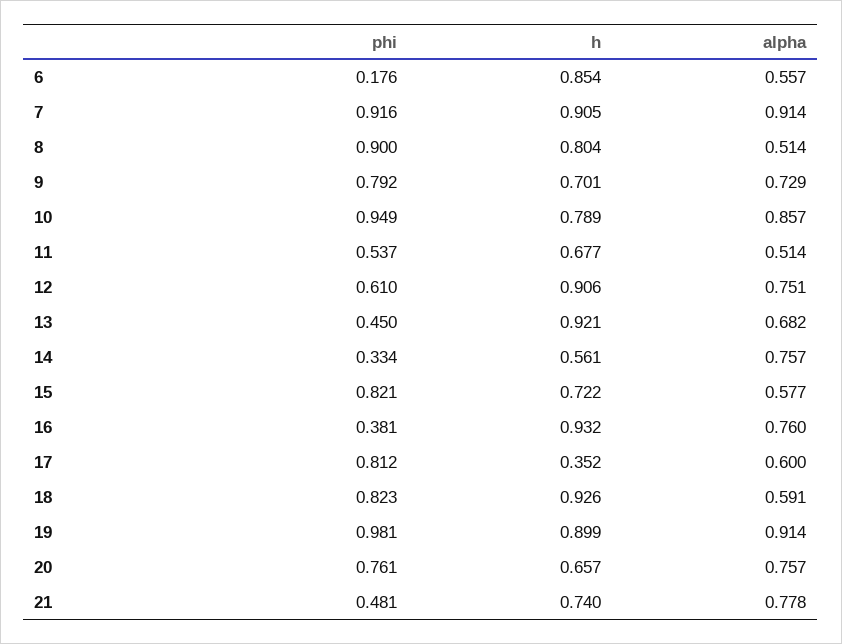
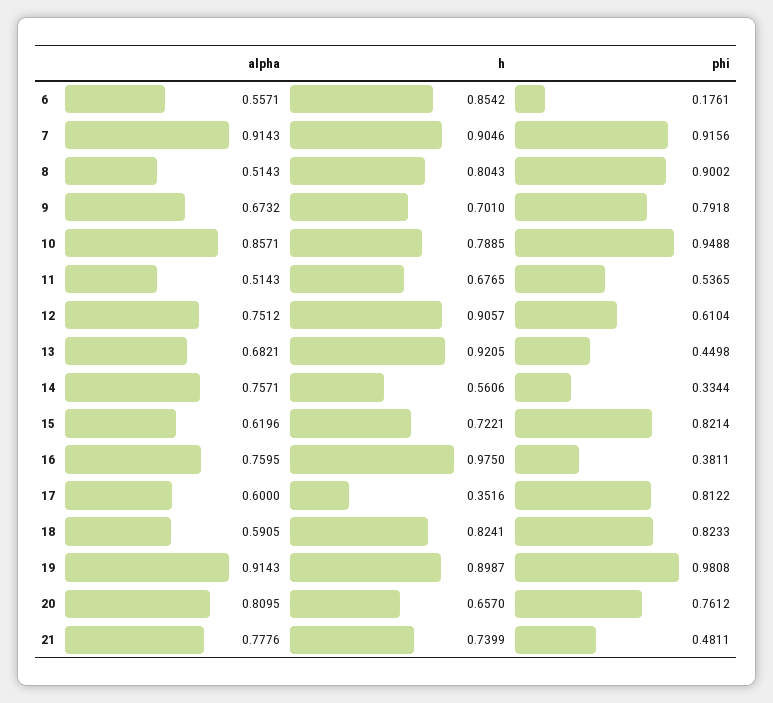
  {
    "phi": {
      "6": 0.1761,
      "7": 0.9156,
      "8": 0.9002,
      "9": 0.7918,
      "10": 0.9488,
      "11": 0.5365,
      "12": 0.6104,
      "13": 0.4498,
      "14": 0.3344,
      "15": 0.8214,
      "16": 0.3811,
      "17": 0.8122,
      "18": 0.8233,
      "19": 0.9808,
      "20": 0.7612,
      "21": 0.4811
    },
    "h": {
      "6": 0.8542,
      "7": 0.9046,
      "8": 0.8043,
      "9": 0.701,
      "10": 0.7885,
      "11": 0.6765,
      "12": 0.9057,
      "13": 0.9205,
      "14": 0.5606,
      "15": 0.7221,
-     "16": 0.932,
+     "16": 0.975,
      "17": 0.3516,
-     "18": 0.926,
+     "18": 0.8241,
      "19": 0.8987,
      "20": 0.657,
      "21": 0.7399
    },
    "alpha": {
      "6": 0.5571,
      "7": 0.9143,
      "8": 0.5143,
-     "9": 0.729,
+     "9": 0.6732,
      "10": 0.8571,
      "11": 0.5143,
      "12": 0.7512,
      "13": 0.6821,
      "14": 0.7571,
-     "15": 0.577,
+     "15": 0.6196,
      "16": 0.7595,
      "17": 0.6,
      "18": 0.5905,
      "19": 0.9143,
-     "20": 0.757,
+     "20": 0.8095,
      "21": 0.7776
    }
  }

